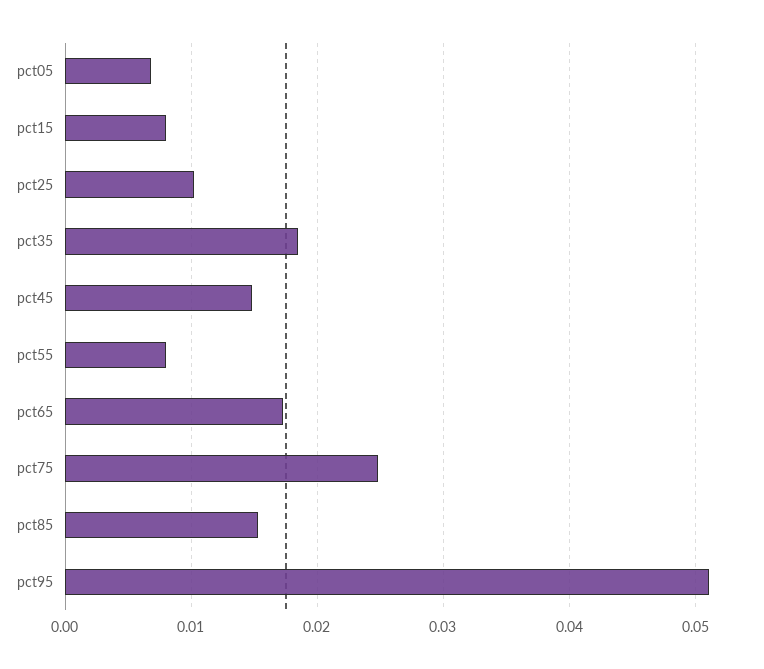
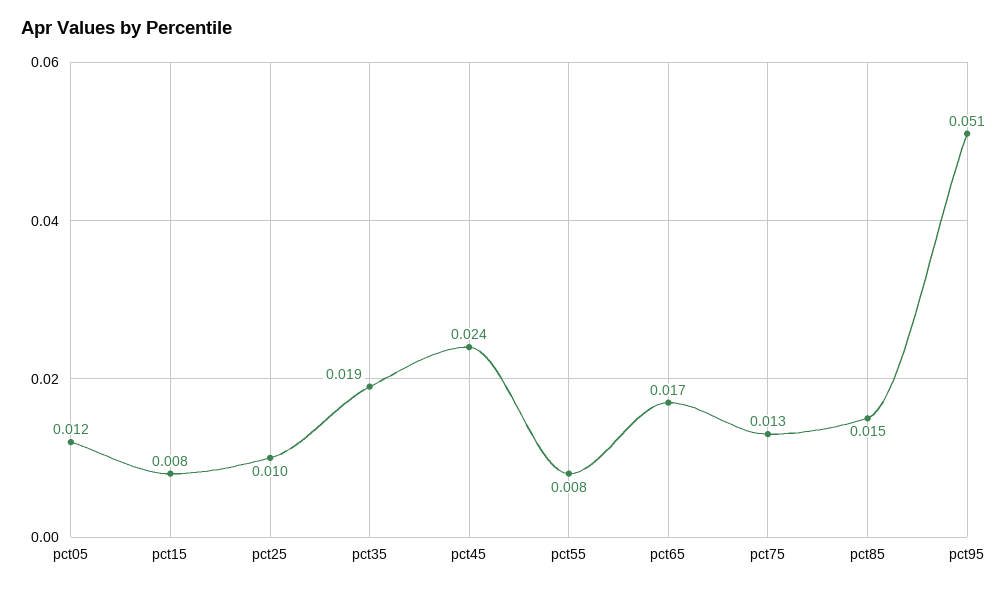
  {
-   "pct05": 0.007,
+   "pct05": 0.012,
    "pct15": 0.008,
    "pct25": 0.01,
    "pct35": 0.019,
-   "pct45": 0.015,
+   "pct45": 0.024,
    "pct55": 0.008,
    "pct65": 0.017,
-   "pct75": 0.025,
+   "pct75": 0.013,
    "pct85": 0.015,
    "pct95": 0.051
  }

